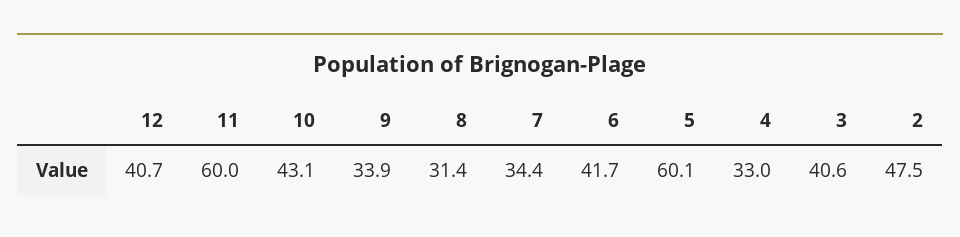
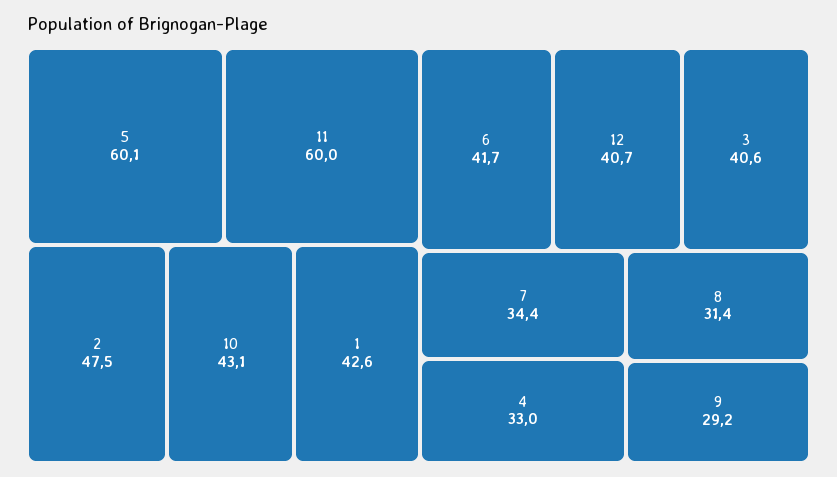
  {
    "12": 40.7,
    "11": 60,
    "10": 43.1,
-   "9": 33.9,
+   "9": 29.2,
    "8": 31.4,
    "7": 34.4,
    "6": 41.7,
    "5": 60.1,
    "4": 33,
    "3": 40.6,
-   "2": 47.5
+   "2": 47.5,
+   "1": 42.6
  }

